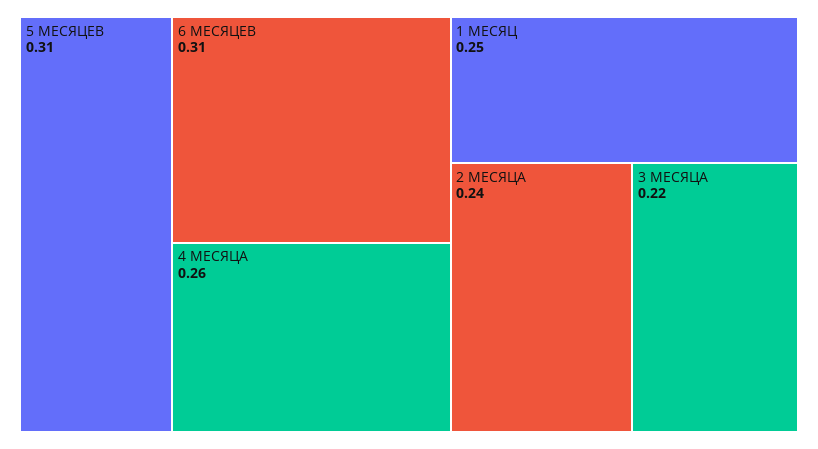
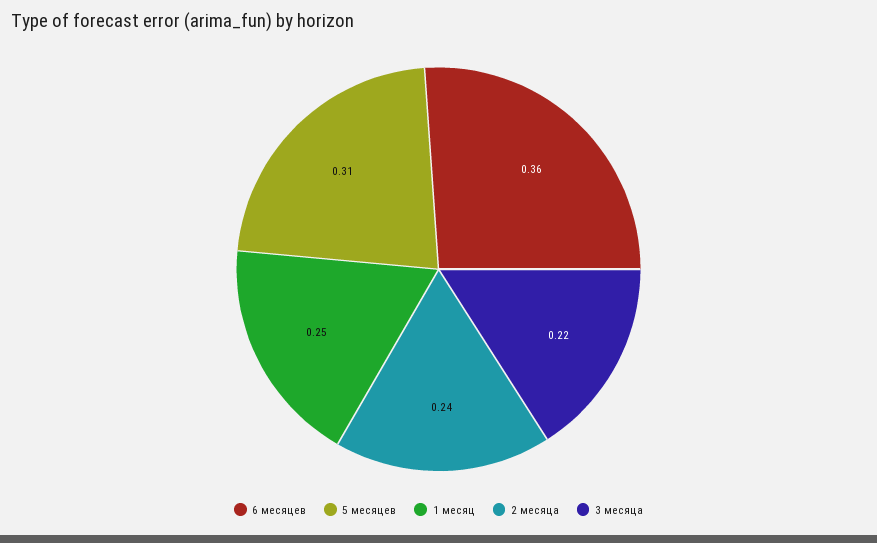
  {
    "5 МЕСЯЦЕВ": 0.31,
-   "6 МЕСЯЦЕВ": 0.31,
+   "6 МЕСЯЦЕВ": 0.36,
-   "4 МЕСЯЦА": 0.26,
    "1 МЕСЯЦ": 0.25,
    "2 МЕСЯЦА": 0.24,
    "3 МЕСЯЦА": 0.22
  }

